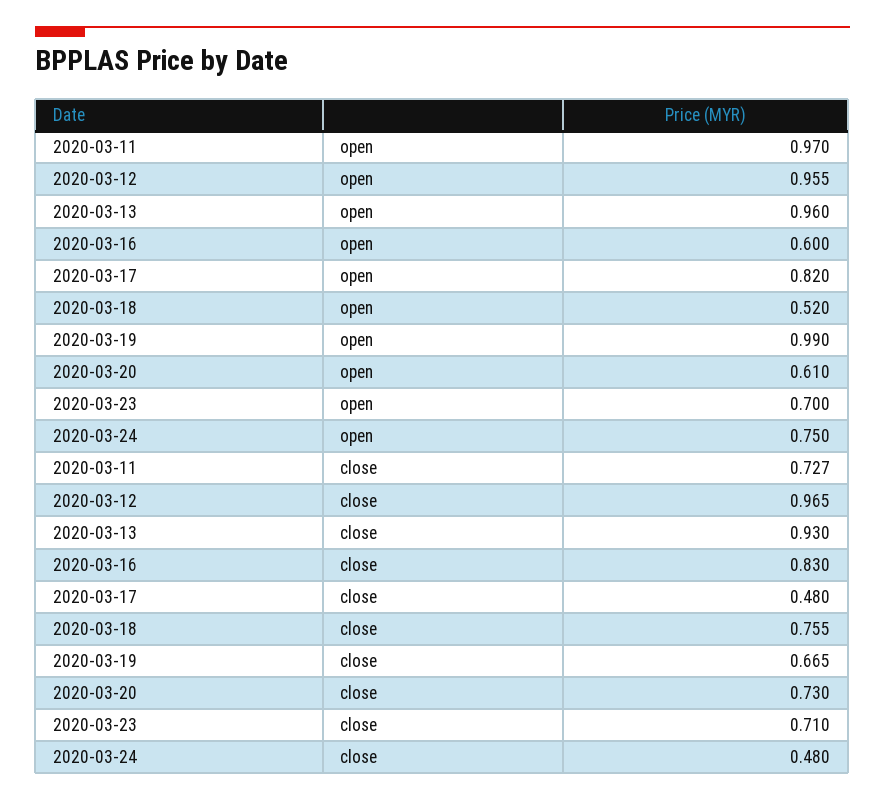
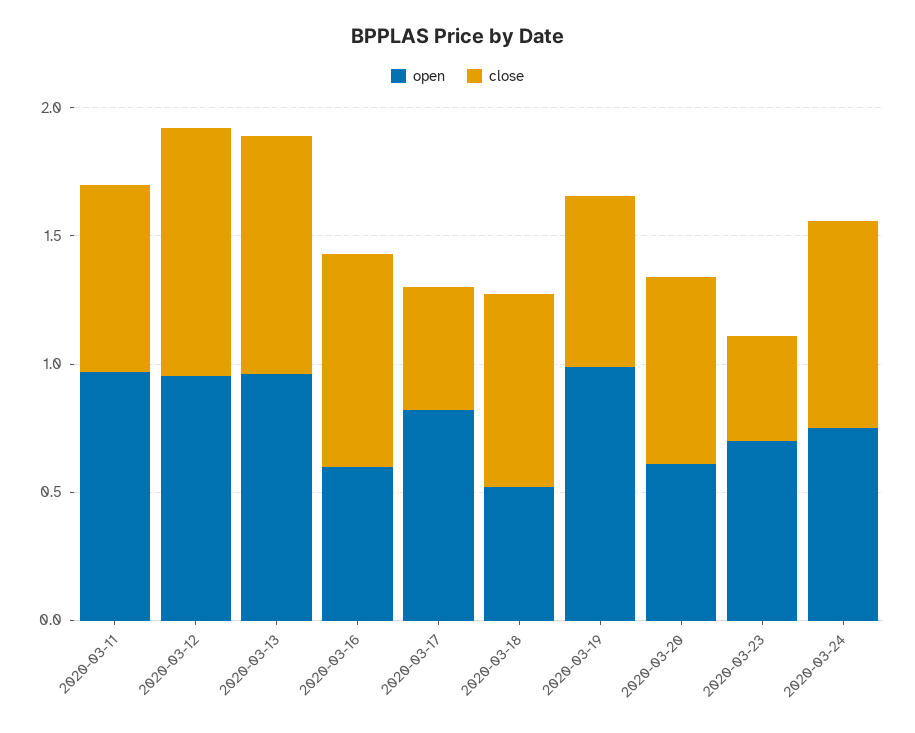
  {
    "open": {
      "2020-03-11": 0.97,
      "2020-03-12": 0.955,
      "2020-03-13": 0.96,
      "2020-03-16": 0.6,
      "2020-03-17": 0.82,
      "2020-03-18": 0.52,
      "2020-03-19": 0.99,
      "2020-03-20": 0.61,
      "2020-03-23": 0.7,
      "2020-03-24": 0.75
    },
    "close": {
      "2020-03-11": 0.727,
      "2020-03-12": 0.965,
      "2020-03-13": 0.93,
      "2020-03-16": 0.83,
      "2020-03-17": 0.48,
      "2020-03-18": 0.755,
      "2020-03-19": 0.665,
      "2020-03-20": 0.73,
-     "2020-03-23": 0.71,
+     "2020-03-23": 0.4,
-     "2020-03-24": 0.48
+     "2020-03-24": 0.8
    }
  }

